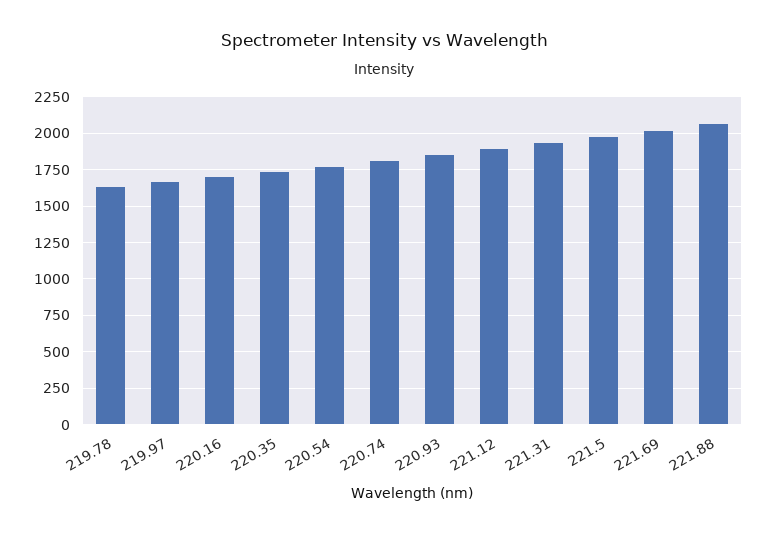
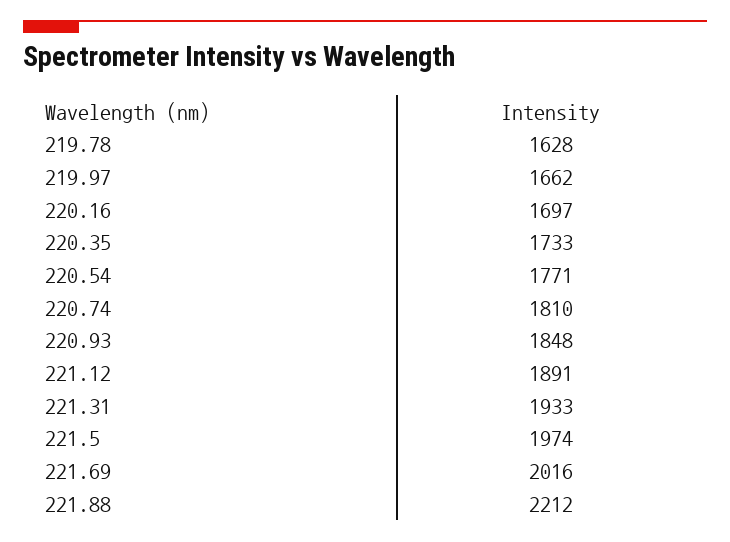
  {
    "219.78": 1628,
    "219.97": 1662,
    "220.16": 1697,
    "220.35": 1733,
    "220.54": 1771,
    "220.74": 1810,
    "220.93": 1848,
    "221.12": 1891,
    "221.31": 1933,
    "221.5": 1974,
    "221.69": 2016,
-   "221.88": 2050
+   "221.88": 2212
  }

